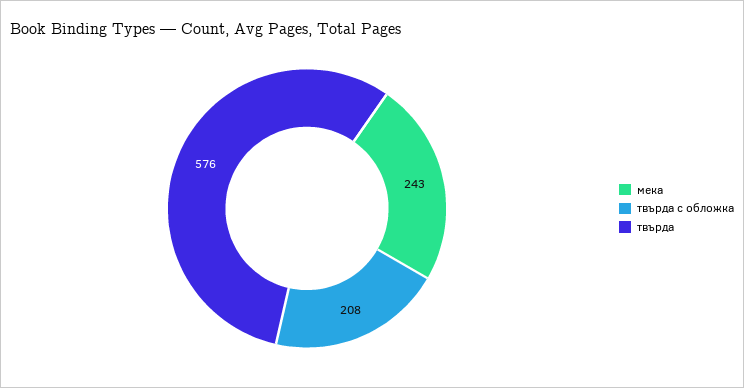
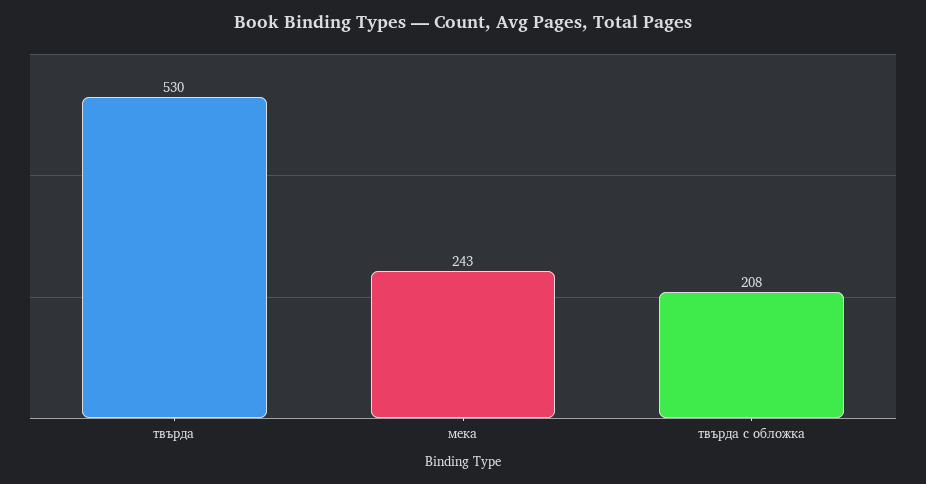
  {
    "мека": 243,
    "твърда с обложка": 208,
-   "твърда": 576
+   "твърда": 530
  }

